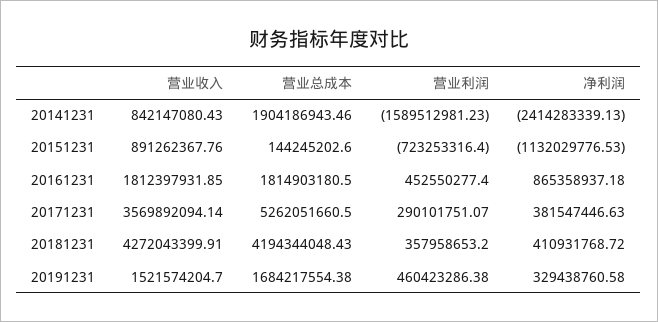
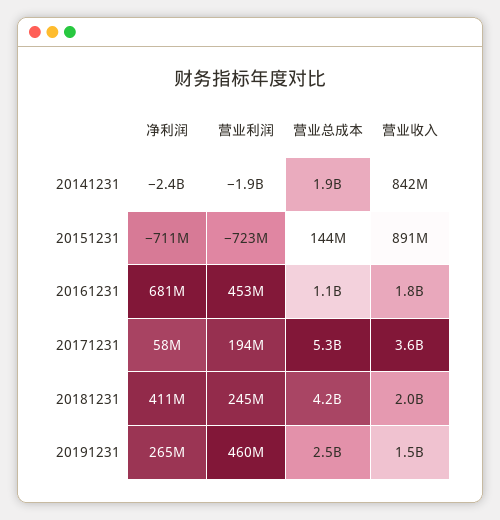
  {
    "营业收入": {
      "20141231": 842147080.43,
      "20151231": 891262367.76,
      "20161231": 1812397931.85,
      "20171231": 3569892094.14,
-     "20181231": 4272043399.91,
+     "20181231": 2000000000,
      "20191231": 1521574204.7
    },
    "营业总成本": {
      "20141231": 1904186943.46,
      "20151231": 144245202.6,
-     "20161231": 1814903180.5,
+     "20161231": 1100000000,
      "20171231": 5262051660.5,
      "20181231": 4194344048.43,
-     "20191231": 1684217554.38
+     "20191231": 2500000000
    },
    "营业利润": {
-     "20141231": -1589512981.23,
+     "20141231": -1900000000,
      "20151231": -723253316.4,
      "20161231": 452550277.4,
-     "20171231": 290101751.07,
+     "20171231": 194000000,
-     "20181231": 357958653.2,
+     "20181231": 245000000,
      "20191231": 460423286.38
    },
    "净利润": {
      "20141231": -2414283339.13,
-     "20151231": -1132029776.53,
+     "20151231": -711000000,
-     "20161231": 865358937.18,
+     "20161231": 681000000,
-     "20171231": 381547446.63,
+     "20171231": 58000000,
      "20181231": 410931768.72,
-     "20191231": 329438760.58
+     "20191231": 265000000
    }
  }

